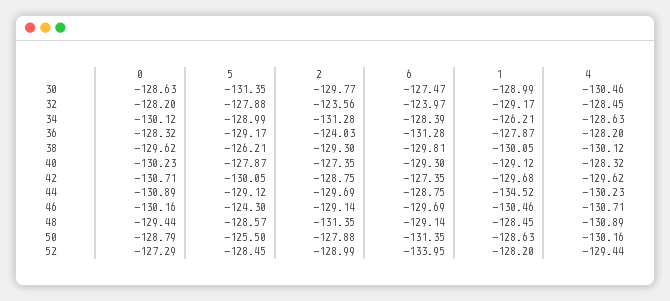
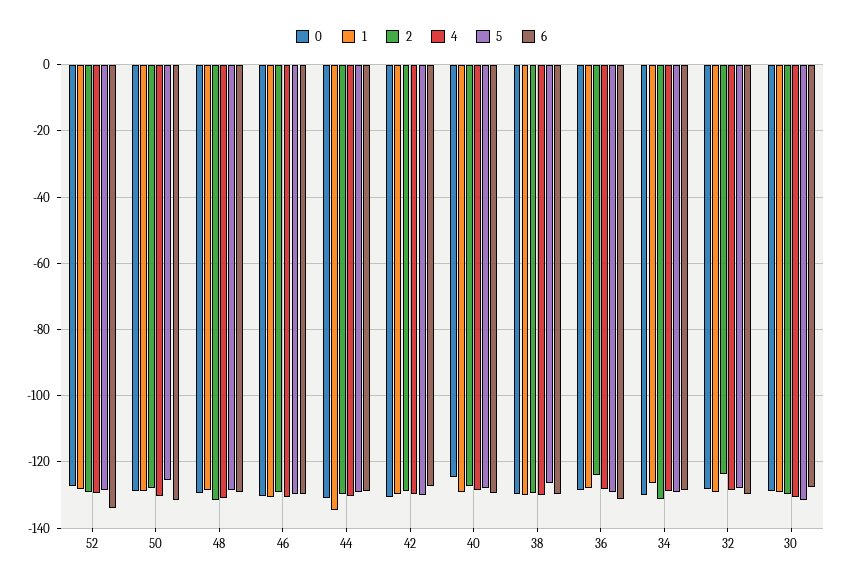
  {
    "0": {
      "30": -128.63,
      "32": -128.2,
      "34": -130.12,
      "36": -128.32,
      "38": -129.62,
-     "40": -130.23,
+     "40": -124,
      "42": -130.71,
      "44": -130.89,
      "46": -130.16,
      "48": -129.44,
      "50": -128.79,
      "52": -127.29
    },
    "5": {
      "30": -131.35,
      "32": -127.88,
      "34": -128.99,
      "36": -129.17,
      "38": -126.21,
      "40": -127.87,
      "42": -130.05,
      "44": -129.12,
-     "46": -124.3,
+     "46": -130,
      "48": -128.57,
      "50": -125.5,
      "52": -128.45
    },
    "2": {
      "30": -129.77,
      "32": -123.56,
      "34": -131.28,
      "36": -124.03,
      "38": -129.3,
      "40": -127.35,
      "42": -128.75,
      "44": -129.69,
      "46": -129.14,
      "48": -131.35,
      "50": -127.88,
      "52": -128.99
    },
    "6": {
      "30": -127.47,
-     "32": -123.97,
+     "32": -130,
      "34": -128.39,
      "36": -131.28,
      "38": -129.81,
      "40": -129.3,
      "42": -127.35,
      "44": -128.75,
      "46": -129.69,
      "48": -129.14,
      "50": -131.35,
      "52": -133.95
    },
    "1": {
      "30": -128.99,
      "32": -129.17,
      "34": -126.21,
      "36": -127.87,
      "38": -130.05,
      "40": -129.12,
      "42": -129.68,
      "44": -134.52,
      "46": -130.46,
      "48": -128.45,
      "50": -128.63,
      "52": -128.2
    },
    "4": {
      "30": -130.46,
      "32": -128.45,
      "34": -128.63,
      "36": -128.2,
      "38": -130.12,
      "40": -128.32,
      "42": -129.62,
      "44": -130.23,
      "46": -130.71,
      "48": -130.89,
      "50": -130.16,
      "52": -129.44
    }
  }

